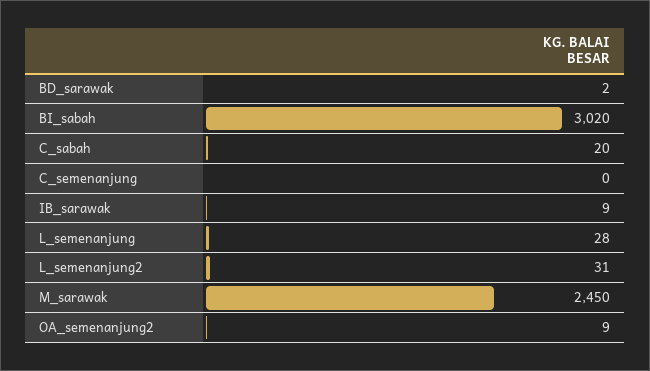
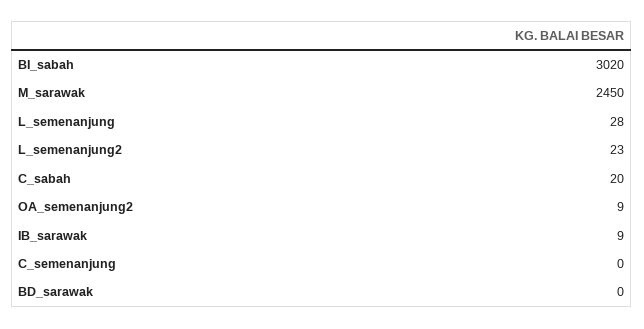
  {
-   "BD_sarawak": 2,
+   "BD_sarawak": 0,
    "BI_sabah": 3020,
    "C_sabah": 20,
    "C_semenanjung": 0,
    "IB_sarawak": 9,
    "L_semenanjung": 28,
-   "L_semenanjung2": 31,
+   "L_semenanjung2": 23,
    "M_sarawak": 2450,
    "OA_semenanjung2": 9
  }

